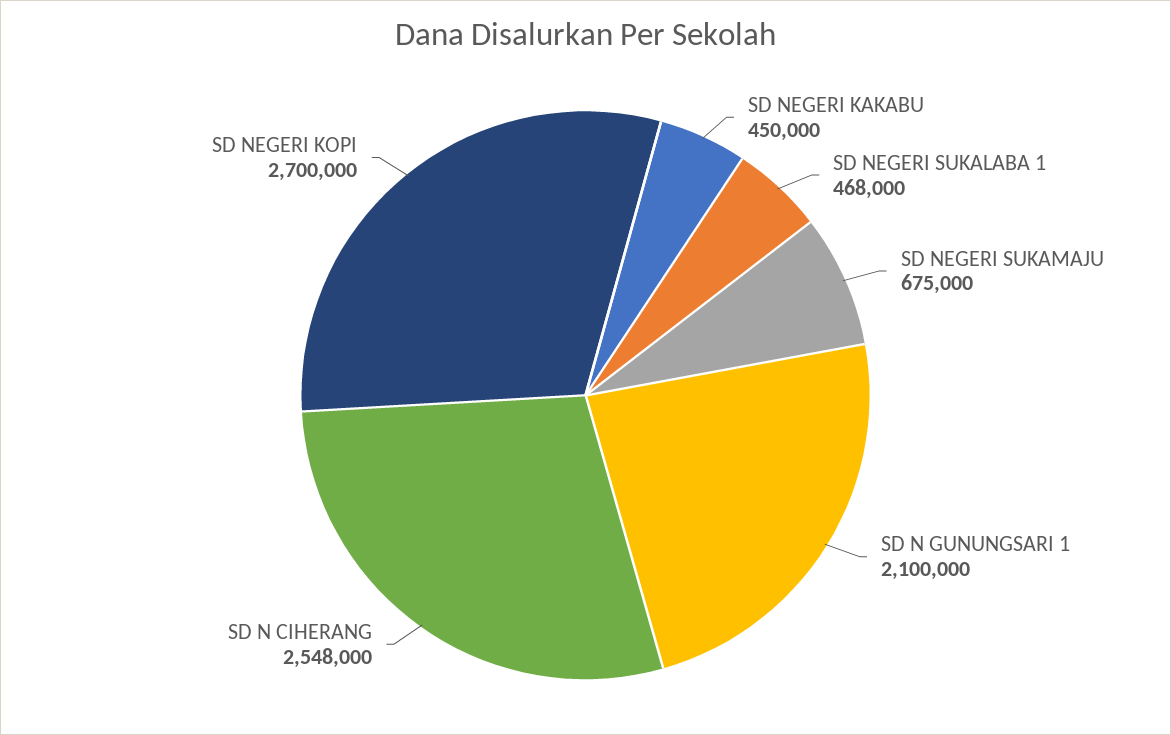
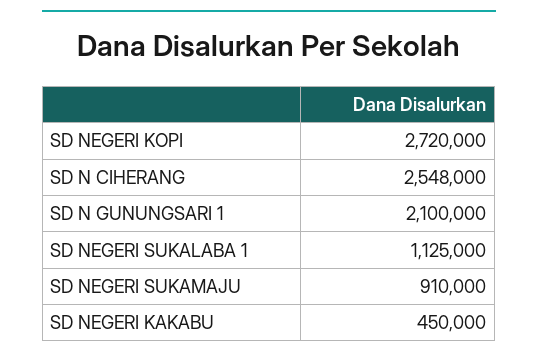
  {
    "SD NEGERI KAKABU": 450000,
-   "SD NEGERI SUKALABA 1": 468000,
+   "SD NEGERI SUKALABA 1": 1125000,
-   "SD NEGERI SUKAMAJU": 675000,
+   "SD NEGERI SUKAMAJU": 910000,
    "SD N GUNUNGSARI 1": 2100000,
    "SD N CIHERANG": 2548000,
-   "SD NEGERI KOPI": 2700000
+   "SD NEGERI KOPI": 2720000
  }

